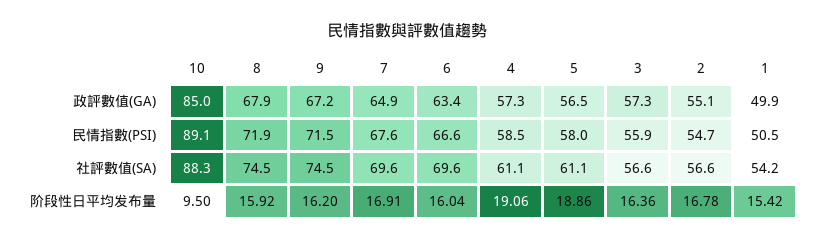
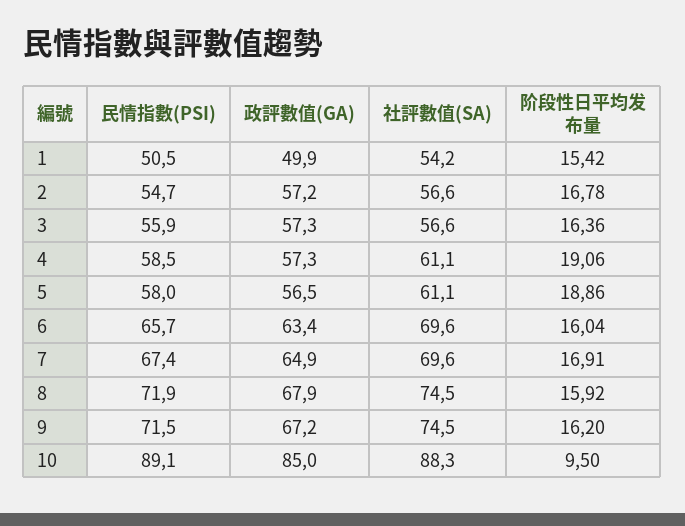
  {
    "10": {
      "政評數值(GA)": 85,
      "民情指數(PSI)": 89.1,
      "社評數值(SA)": 88.3,
      "阶段性日平均发布量": 9.5
    },
    "8": {
      "政評數值(GA)": 67.9,
      "民情指數(PSI)": 71.9,
      "社評數值(SA)": 74.5,
      "阶段性日平均发布量": 15.92
    },
    "9": {
      "政評數值(GA)": 67.2,
      "民情指數(PSI)": 71.5,
      "社評數值(SA)": 74.5,
      "阶段性日平均发布量": 16.2
    },
    "7": {
      "政評數值(GA)": 64.9,
-     "民情指數(PSI)": 67.6,
+     "民情指數(PSI)": 67.4,
      "社評數值(SA)": 69.6,
      "阶段性日平均发布量": 16.91
    },
    "6": {
      "政評數值(GA)": 63.4,
-     "民情指數(PSI)": 66.6,
+     "民情指數(PSI)": 65.7,
      "社評數值(SA)": 69.6,
      "阶段性日平均发布量": 16.04
    },
    "4": {
      "政評數值(GA)": 57.3,
      "民情指數(PSI)": 58.5,
      "社評數值(SA)": 61.1,
      "阶段性日平均发布量": 19.06
    },
    "5": {
      "政評數值(GA)": 56.5,
      "民情指數(PSI)": 58,
      "社評數值(SA)": 61.1,
      "阶段性日平均发布量": 18.86
    },
    "3": {
      "政評數值(GA)": 57.3,
      "民情指數(PSI)": 55.9,
      "社評數值(SA)": 56.6,
      "阶段性日平均发布量": 16.36
    },
    "2": {
-     "政評數值(GA)": 55.1,
+     "政評數值(GA)": 57.2,
      "民情指數(PSI)": 54.7,
      "社評數值(SA)": 56.6,
      "阶段性日平均发布量": 16.78
    },
    "1": {
      "政評數值(GA)": 49.9,
      "民情指數(PSI)": 50.5,
      "社評數值(SA)": 54.2,
      "阶段性日平均发布量": 15.42
    }
  }

